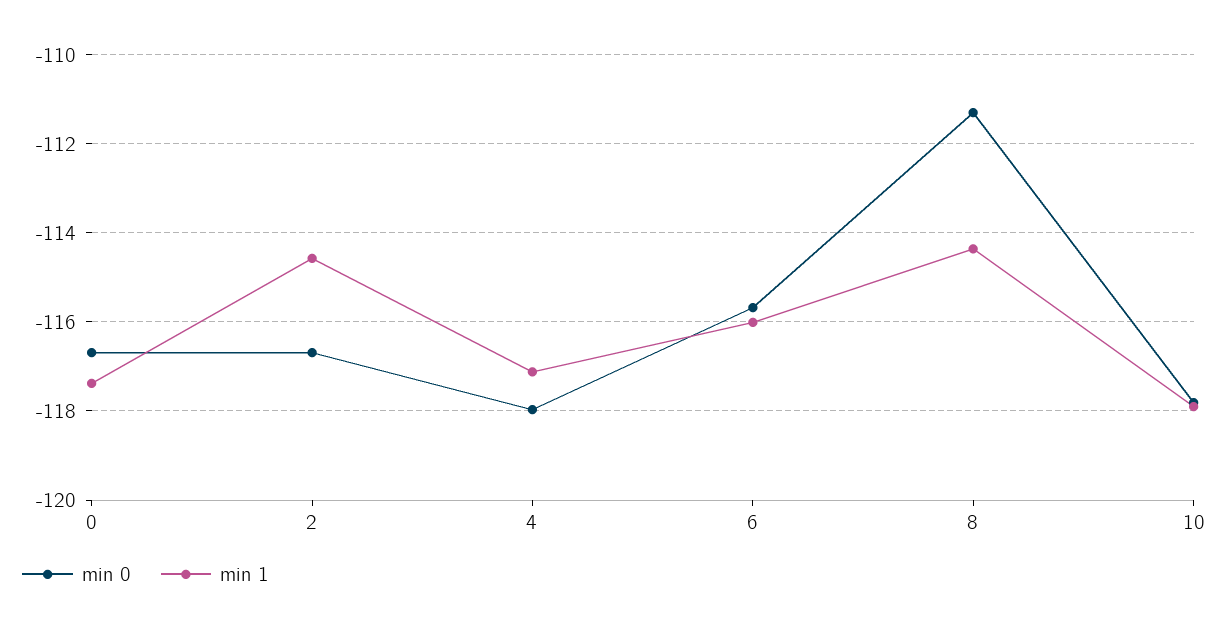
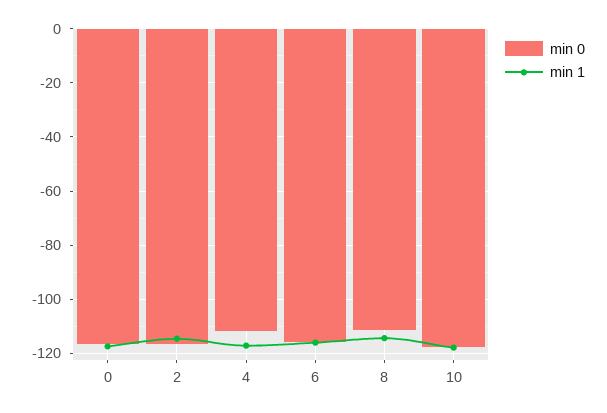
  {
    "min 0": {
      "0": -116.6,
      "2": -116.6,
-     "4": -118,
+     "4": -112.5,
      "6": -115.6,
      "8": -111.4,
      "10": -117.8
    },
    "min 1": {
      "0": -117.4,
      "2": -114.6,
      "4": -117.2,
      "6": -116,
      "8": -114.4,
      "10": -118
    }
  }

